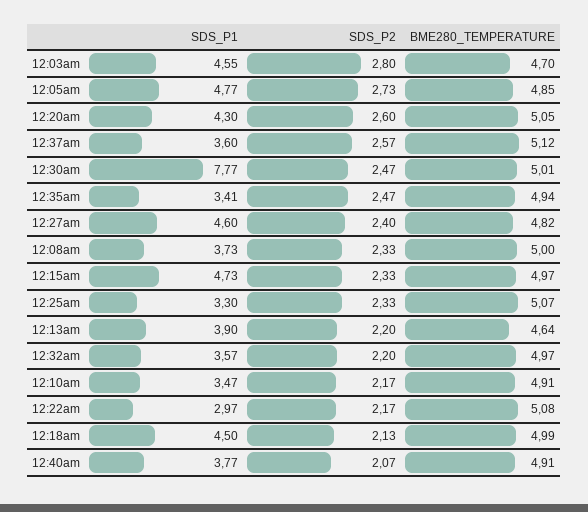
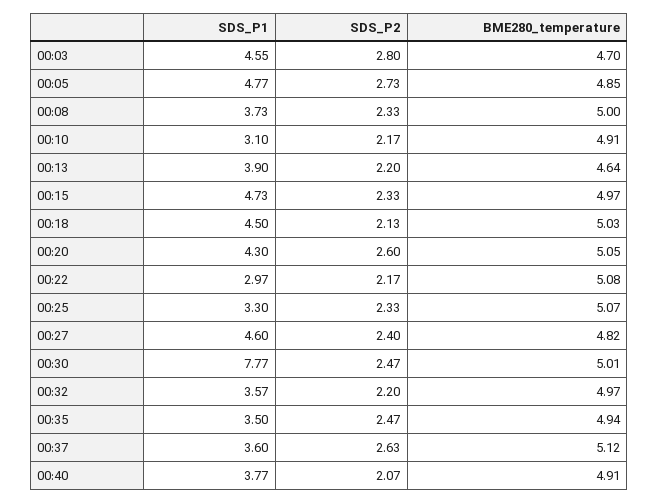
  {
    "SDS_P1": {
      "12:03am": 4.55,
      "12:05am": 4.77,
      "12:20am": 4.3,
      "12:37am": 3.6,
      "12:30am": 7.77,
-     "12:35am": 3.41,
+     "12:35am": 3.5,
      "12:27am": 4.6,
      "12:08am": 3.73,
      "12:15am": 4.73,
      "12:25am": 3.3,
      "12:13am": 3.9,
      "12:32am": 3.57,
-     "12:10am": 3.47,
+     "12:10am": 3.1,
      "12:22am": 2.97,
      "12:18am": 4.5,
      "12:40am": 3.77
    },
    "SDS_P2": {
      "12:03am": 2.8,
      "12:05am": 2.73,
      "12:20am": 2.6,
-     "12:37am": 2.57,
+     "12:37am": 2.63,
      "12:30am": 2.47,
      "12:35am": 2.47,
      "12:27am": 2.4,
      "12:08am": 2.33,
      "12:15am": 2.33,
      "12:25am": 2.33,
      "12:13am": 2.2,
      "12:32am": 2.2,
      "12:10am": 2.17,
      "12:22am": 2.17,
      "12:18am": 2.13,
      "12:40am": 2.07
    },
    "BME280_TEMPERATURE": {
      "12:03am": 4.7,
      "12:05am": 4.85,
      "12:20am": 5.05,
      "12:37am": 5.12,
      "12:30am": 5.01,
      "12:35am": 4.94,
      "12:27am": 4.82,
      "12:08am": 5,
      "12:15am": 4.97,
      "12:25am": 5.07,
      "12:13am": 4.64,
      "12:32am": 4.97,
      "12:10am": 4.91,
      "12:22am": 5.08,
-     "12:18am": 4.99,
+     "12:18am": 5.03,
      "12:40am": 4.91
    }
  }

